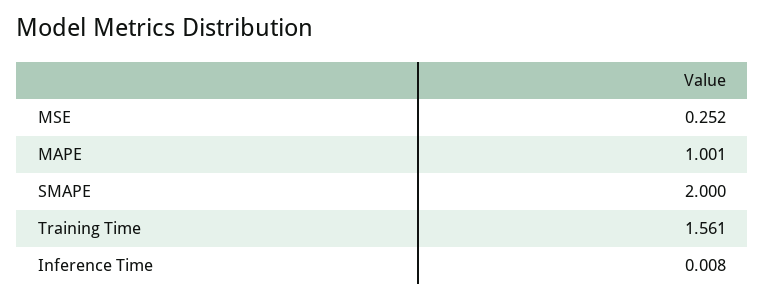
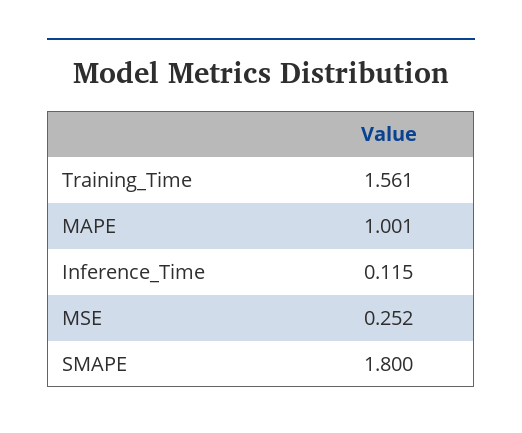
  {
    "MSE": 0.252,
    "MAPE": 1.001,
-   "SMAPE": 2,
+   "SMAPE": 1.8,
    "Training Time": 1.561,
-   "Inference Time": 0.008
+   "Inference Time": 0.115
  }

